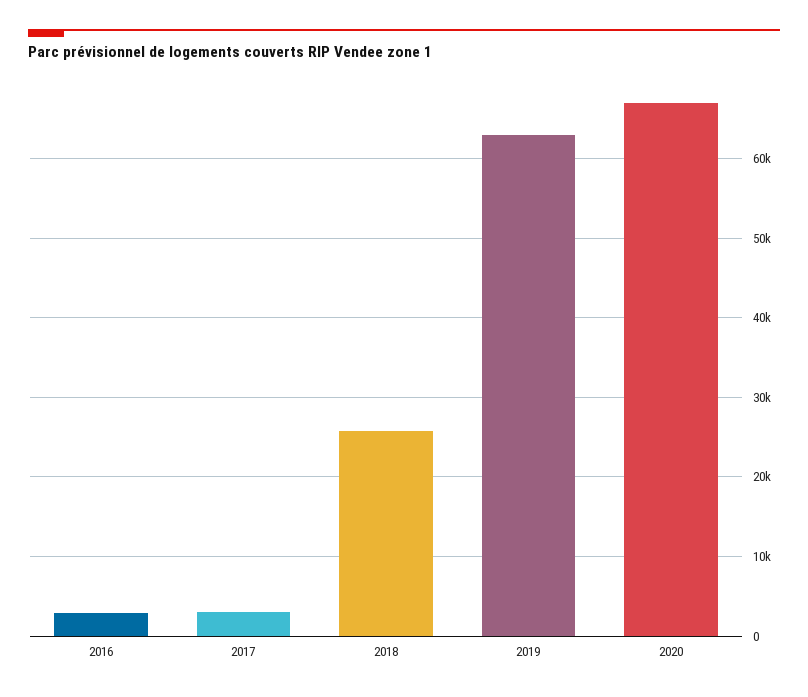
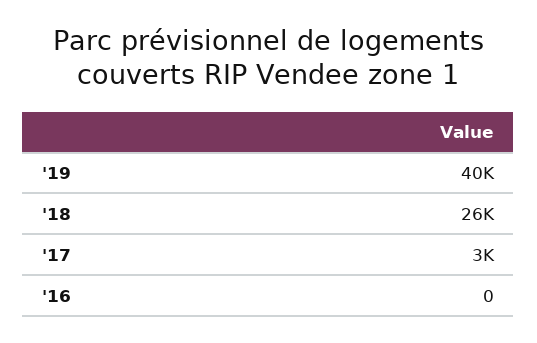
  {
-   "2016": 3000,
+   "2016": 0,
    "2017": 3000,
    "2018": 26000,
-   "2019": 63000,
+   "2019": 40000
-   "2020": 67000
  }

